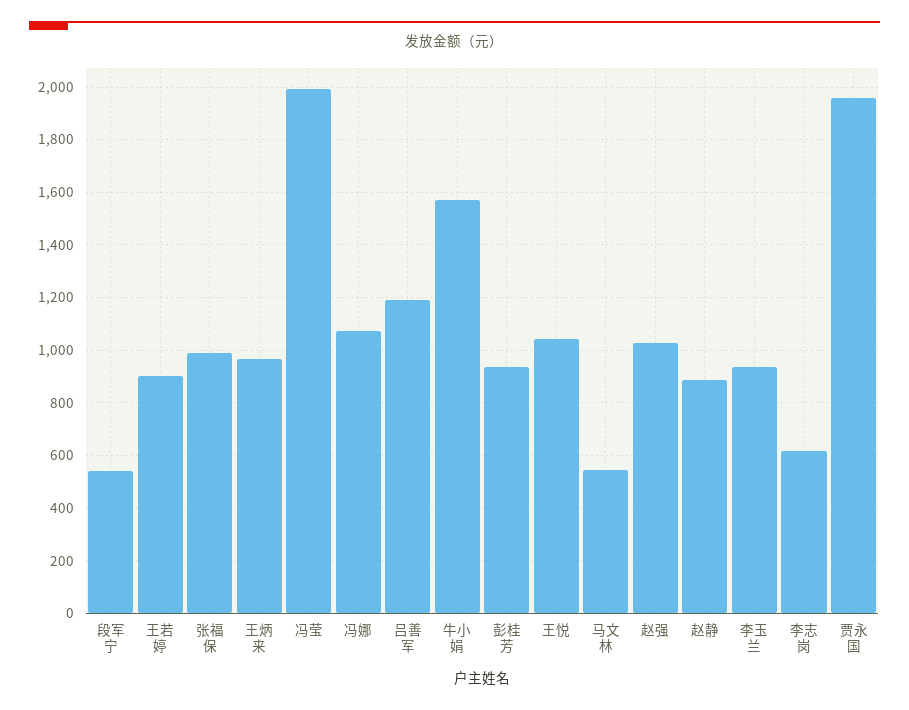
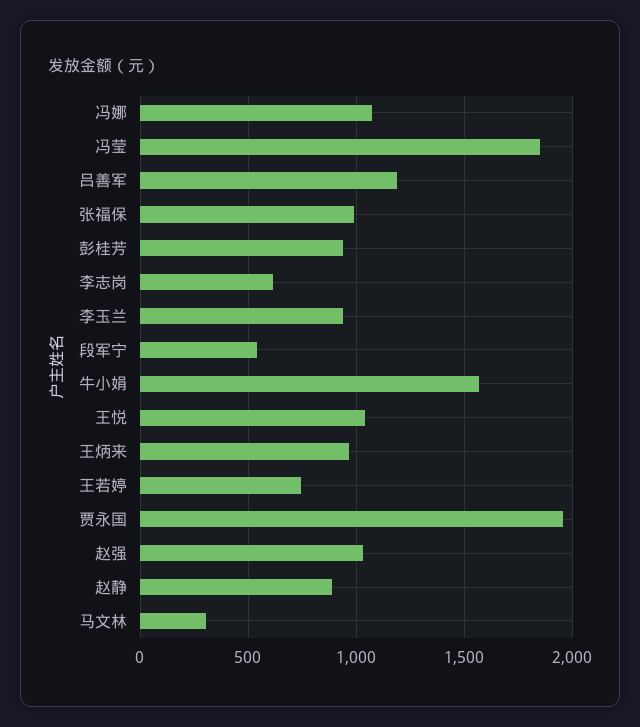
  {
    "段军宁": 550,
-   "王若婷": 900,
+   "王若婷": 750,
    "张福保": 1000,
    "王炳来": 975,
-   "冯莹": 2000,
+   "冯莹": 1850,
    "冯娜": 1075,
    "吕善军": 1200,
    "牛小娟": 1575,
    "彭桂芳": 925,
    "王悦": 1050,
-   "马文林": 550,
+   "马文林": 300,
    "赵强": 1025,
    "赵静": 875,
    "李玉兰": 925,
    "李志岗": 625,
    "贾永国": 1950
  }

